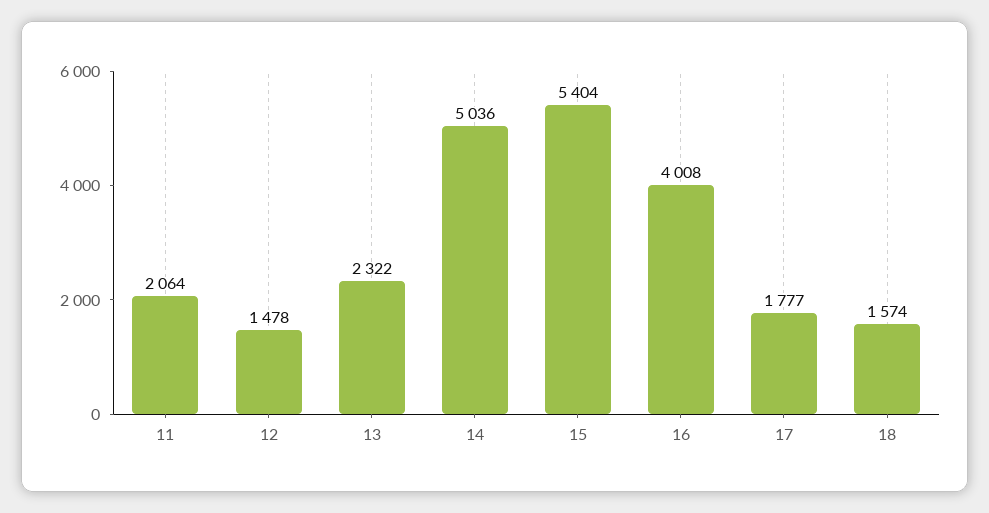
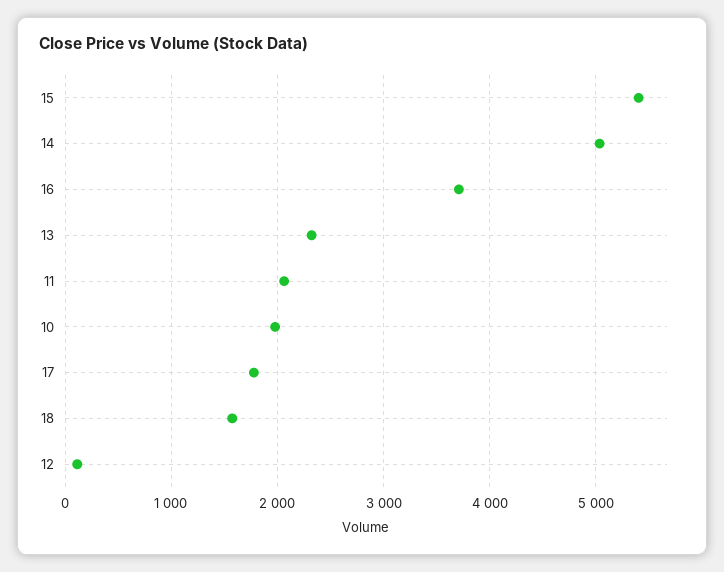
  {
    "11": 2064,
-   "12": 1478,
+   "12": 100,
    "13": 2322,
    "14": 5036,
    "15": 5404,
-   "16": 4008,
+   "16": 3700,
    "17": 1777,
-   "18": 1574
+   "18": 1574,
+   "10": 2000
  }

